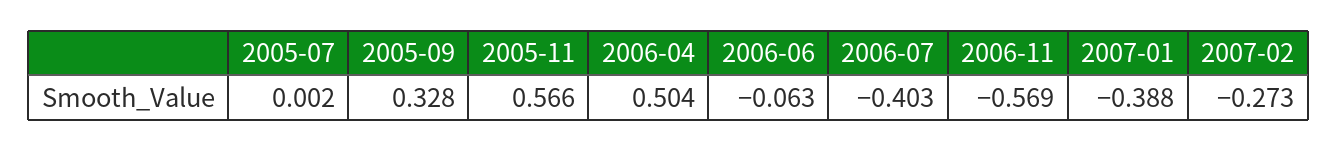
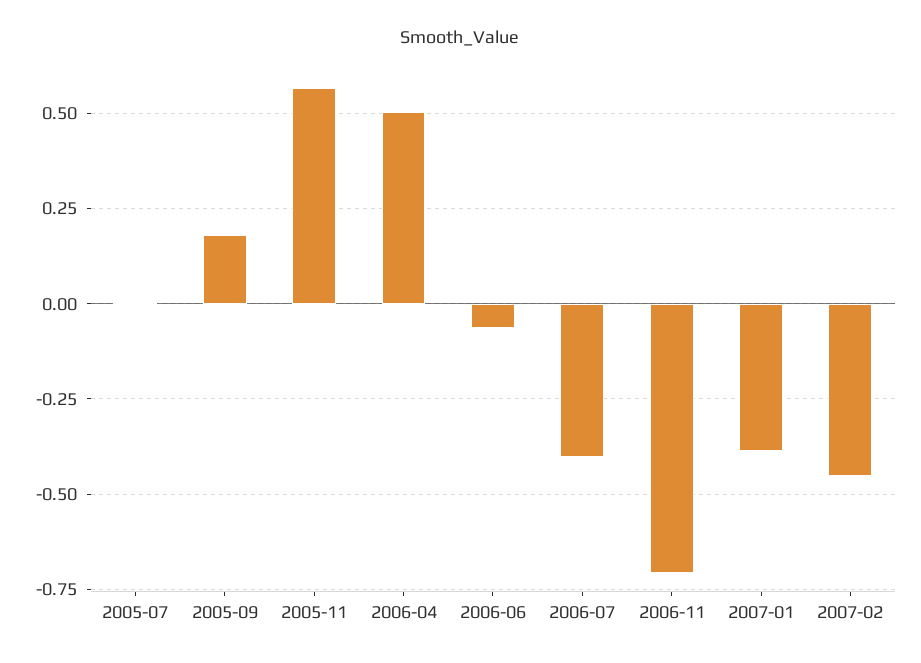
  {
    "2005-07": 0.002,
-   "2005-09": 0.328,
+   "2005-09": 0.175,
    "2005-11": 0.566,
    "2006-04": 0.504,
    "2006-06": -0.063,
    "2006-07": -0.403,
-   "2006-11": -0.569,
+   "2006-11": -0.7,
    "2007-01": -0.388,
-   "2007-02": -0.273
+   "2007-02": -0.45
  }

